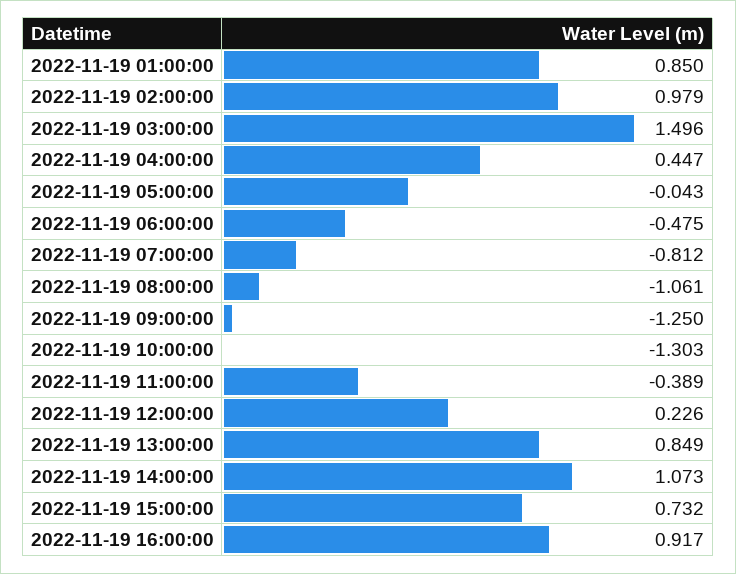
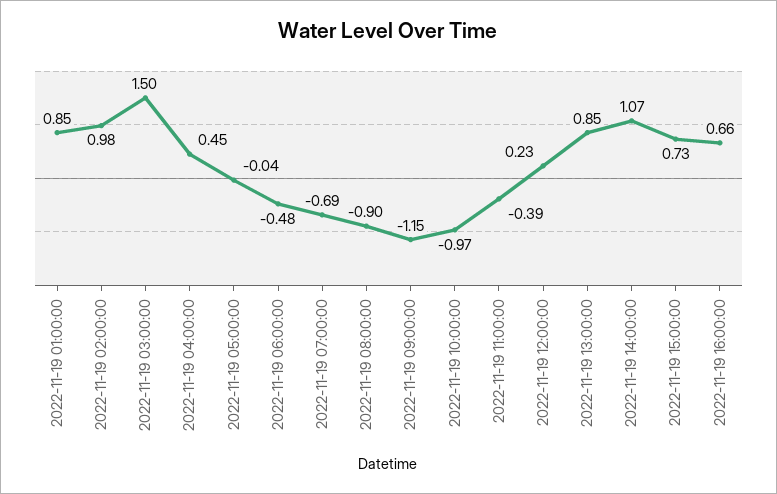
  {
    "2022-11-19 01:00:00": 0.85,
    "2022-11-19 02:00:00": 0.979,
    "2022-11-19 03:00:00": 1.496,
    "2022-11-19 04:00:00": 0.447,
    "2022-11-19 05:00:00": -0.043,
    "2022-11-19 06:00:00": -0.475,
-   "2022-11-19 07:00:00": -0.812,
+   "2022-11-19 07:00:00": -0.69,
-   "2022-11-19 08:00:00": -1.061,
+   "2022-11-19 08:00:00": -0.9,
-   "2022-11-19 09:00:00": -1.25,
+   "2022-11-19 09:00:00": -1.15,
-   "2022-11-19 10:00:00": -1.303,
+   "2022-11-19 10:00:00": -0.97,
    "2022-11-19 11:00:00": -0.389,
    "2022-11-19 12:00:00": 0.226,
    "2022-11-19 13:00:00": 0.849,
    "2022-11-19 14:00:00": 1.073,
    "2022-11-19 15:00:00": 0.732,
-   "2022-11-19 16:00:00": 0.917
+   "2022-11-19 16:00:00": 0.66
  }

